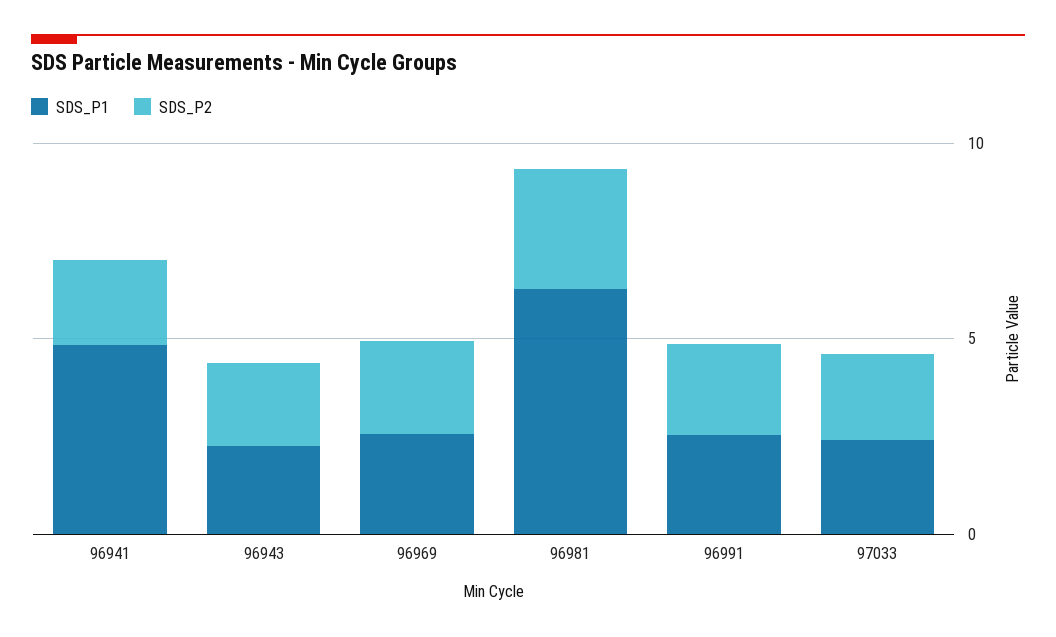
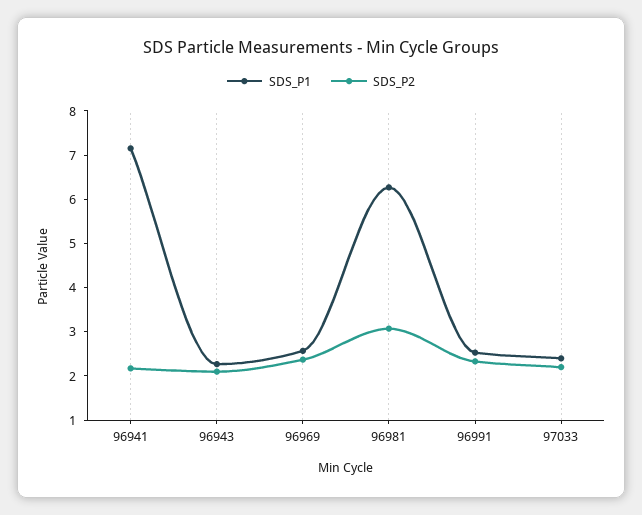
  {
    "SDS_P1": {
-     "96941": 5,
+     "96941": 7.2,
      "96943": 2.2,
      "96969": 2.6,
      "96981": 6.2,
      "96991": 2.6,
      "97033": 2.4
    },
    "SDS_P2": {
      "96941": 2.2,
      "96943": 2.2,
      "96969": 2.4,
      "96981": 3,
      "96991": 2.4,
      "97033": 2.2
    }
  }

